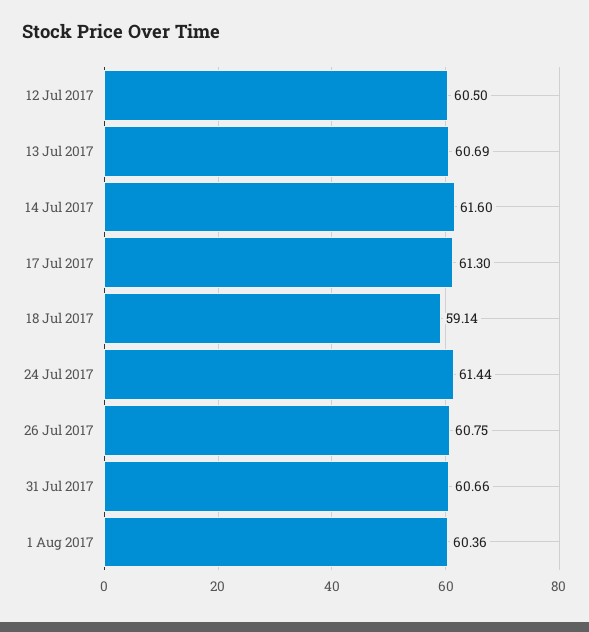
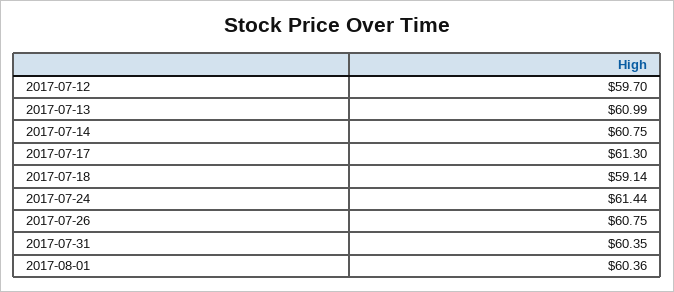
  {
-   "12 Jul 2017": 60.5,
+   "12 Jul 2017": 59.7,
-   "13 Jul 2017": 60.69,
+   "13 Jul 2017": 60.99,
-   "14 Jul 2017": 61.6,
+   "14 Jul 2017": 60.75,
    "17 Jul 2017": 61.3,
    "18 Jul 2017": 59.14,
    "24 Jul 2017": 61.44,
    "26 Jul 2017": 60.75,
-   "31 Jul 2017": 60.66,
+   "31 Jul 2017": 60.35,
    "1 Aug 2017": 60.36
  }

